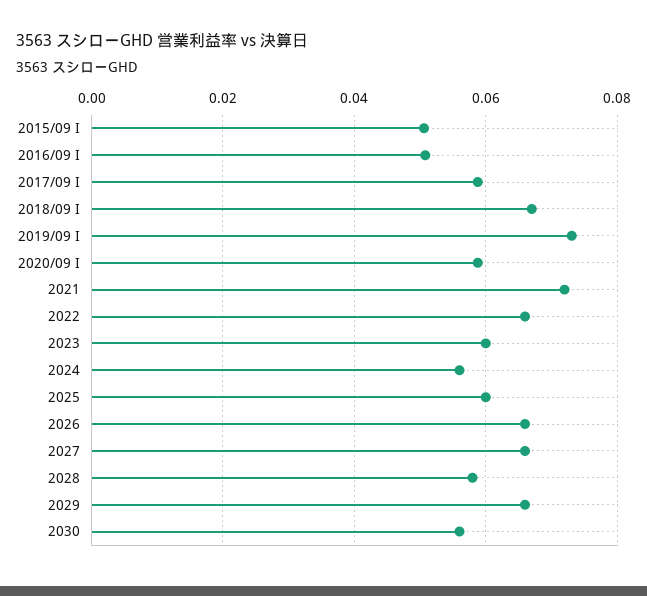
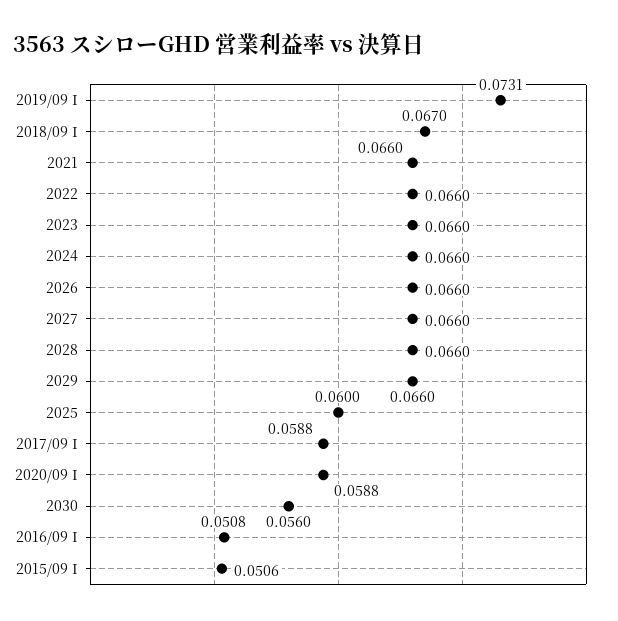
  {
    "2015/09 I": 0.0506,
    "2016/09 I": 0.0508,
    "2017/09 I": 0.0588,
    "2018/09 I": 0.067,
    "2019/09 I": 0.0731,
    "2020/09 I": 0.0588,
-   "2021": 0.072,
+   "2021": 0.066,
    "2022": 0.066,
-   "2023": 0.06,
+   "2023": 0.066,
-   "2024": 0.056,
+   "2024": 0.066,
    "2025": 0.06,
    "2026": 0.066,
    "2027": 0.066,
-   "2028": 0.058,
+   "2028": 0.066,
    "2029": 0.066,
    "2030": 0.056
  }

